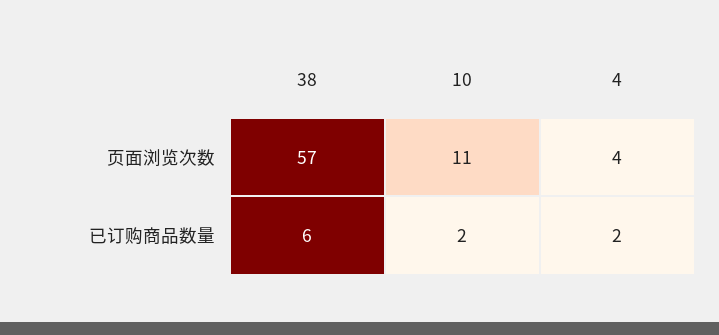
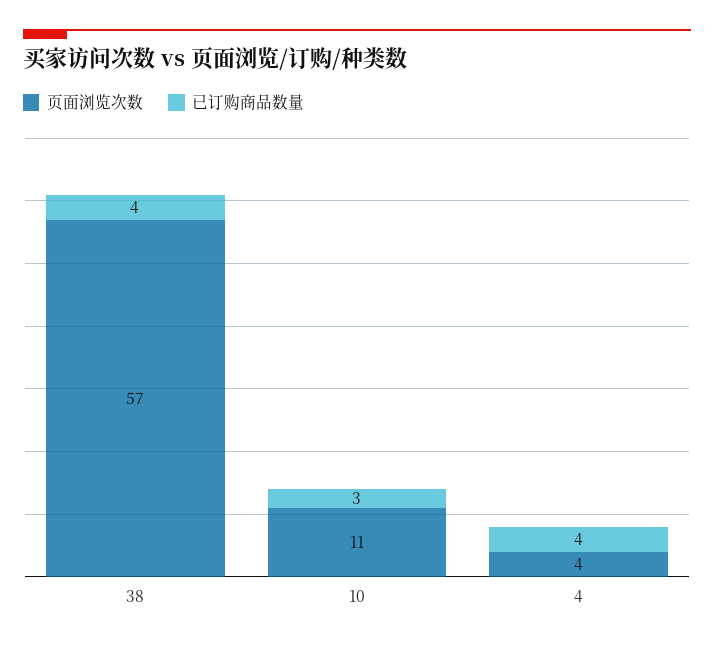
  {
    "页面浏览次数": {
      "38": 57,
      "10": 11,
      "4": 4
    },
    "已订购商品数量": {
-     "38": 6,
+     "38": 4,
-     "10": 2,
+     "10": 3,
-     "4": 2
+     "4": 4
    }
  }

